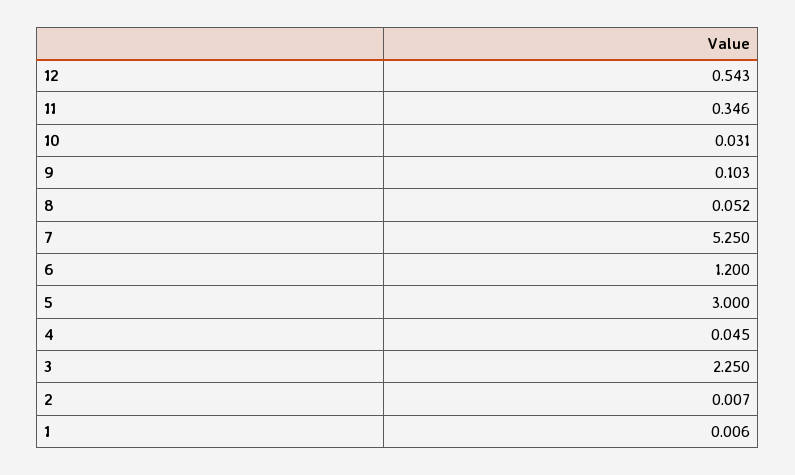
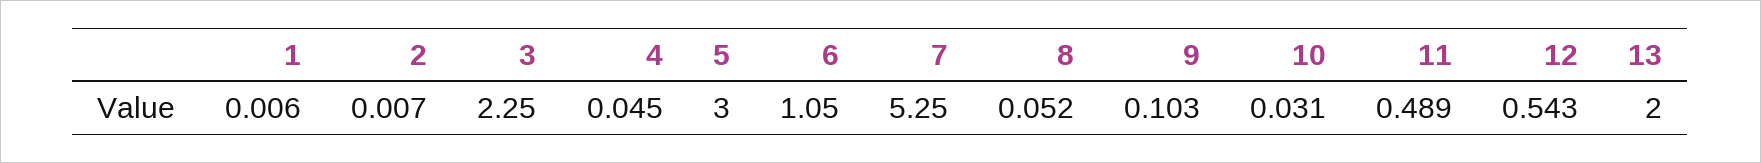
  {
    "12": 0.543,
-   "11": 0.346,
+   "11": 0.489,
    "10": 0.031,
    "9": 0.103,
    "8": 0.052,
    "7": 5.25,
-   "6": 1.2,
+   "6": 1.05,
    "5": 3,
    "4": 0.045,
    "3": 2.25,
    "2": 0.007,
-   "1": 0.006
+   "1": 0.006,
+   "13": 2
  }

